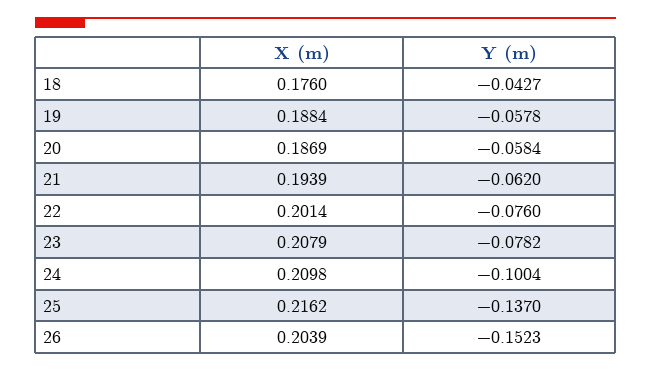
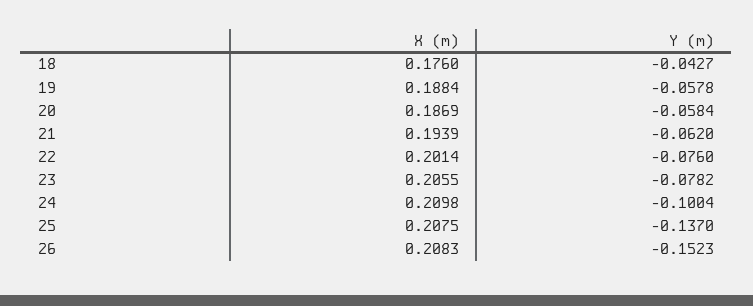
  {
    "X (m)": {
      "18": 0.176,
      "19": 0.1884,
      "20": 0.1869,
      "21": 0.1939,
      "22": 0.2014,
-     "23": 0.2079,
+     "23": 0.2055,
      "24": 0.2098,
-     "25": 0.2162,
+     "25": 0.2075,
-     "26": 0.2039
+     "26": 0.2083
    },
    "Y (m)": {
      "18": -0.0427,
      "19": -0.0578,
      "20": -0.0584,
      "21": -0.062,
      "22": -0.076,
      "23": -0.0782,
      "24": -0.1004,
      "25": -0.137,
      "26": -0.1523
    }
  }

